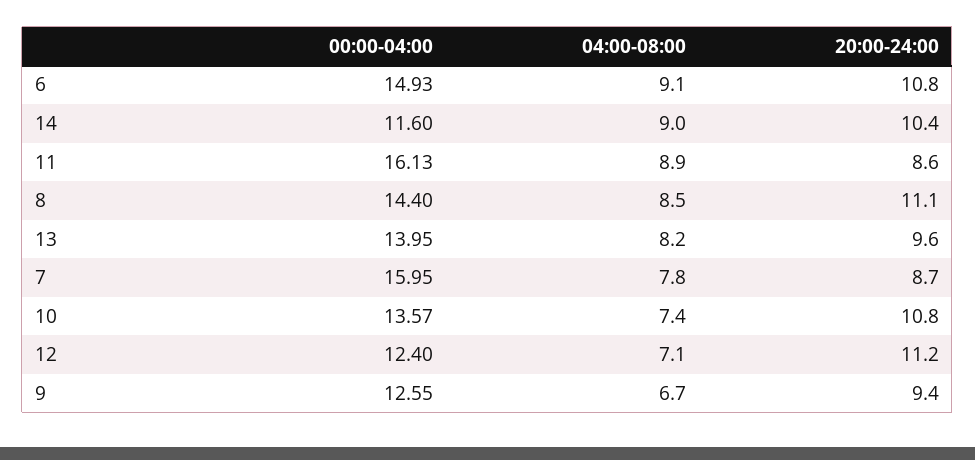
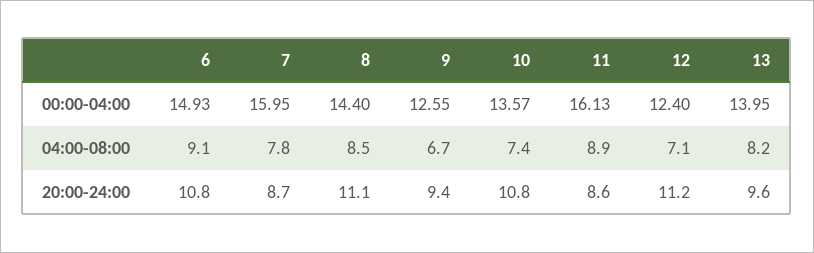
  {
    "00:00-04:00": {
      "6": 14.93,
-     "14": 11.6,
      "11": 16.13,
      "8": 14.4,
      "13": 13.95,
      "7": 15.95,
      "10": 13.57,
      "12": 12.4,
      "9": 12.55
    },
    "04:00-08:00": {
      "6": 9.1,
-     "14": 9,
      "11": 8.9,
      "8": 8.5,
      "13": 8.2,
      "7": 7.8,
      "10": 7.4,
      "12": 7.1,
      "9": 6.7
    },
    "20:00-24:00": {
      "6": 10.8,
-     "14": 10.4,
      "11": 8.6,
      "8": 11.1,
      "13": 9.6,
      "7": 8.7,
      "10": 10.8,
      "12": 11.2,
      "9": 9.4
    }
  }

